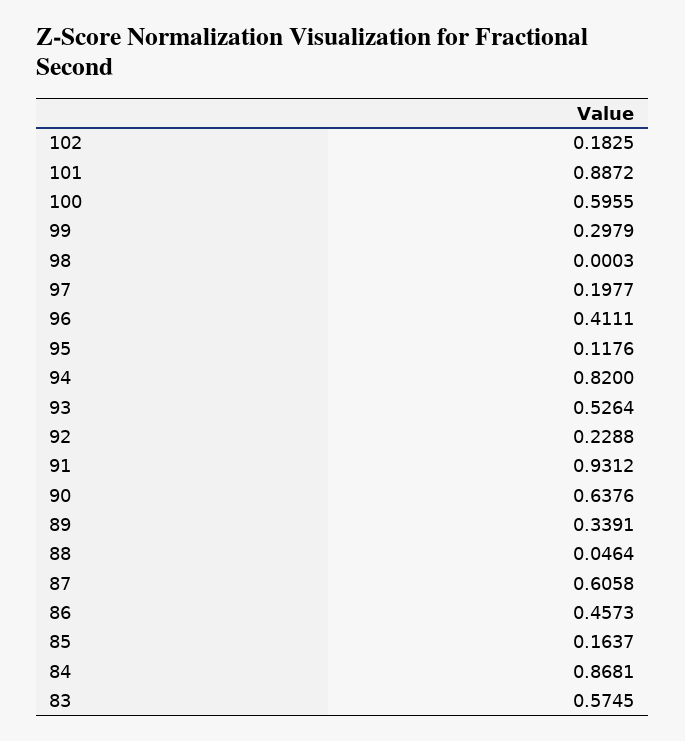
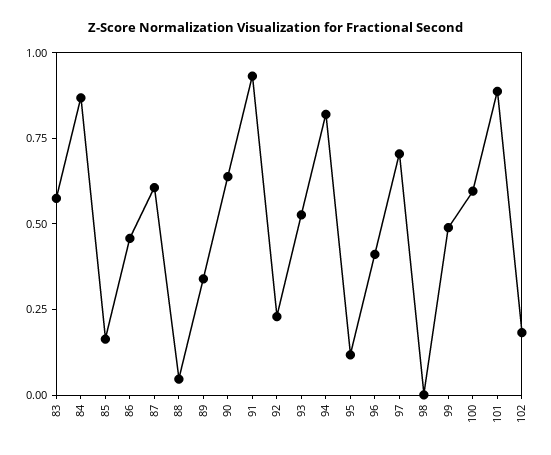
  {
    "102": 0.1825,
    "101": 0.8872,
    "100": 0.5955,
-   "99": 0.2979,
+   "99": 0.5,
    "98": 0.0003,
-   "97": 0.1977,
+   "97": 0.7,
    "96": 0.4111,
    "95": 0.1176,
    "94": 0.82,
    "93": 0.5264,
    "92": 0.2288,
    "91": 0.9312,
    "90": 0.6376,
    "89": 0.3391,
    "88": 0.0464,
    "87": 0.6058,
    "86": 0.4573,
    "85": 0.1637,
    "84": 0.8681,
    "83": 0.5745
  }

